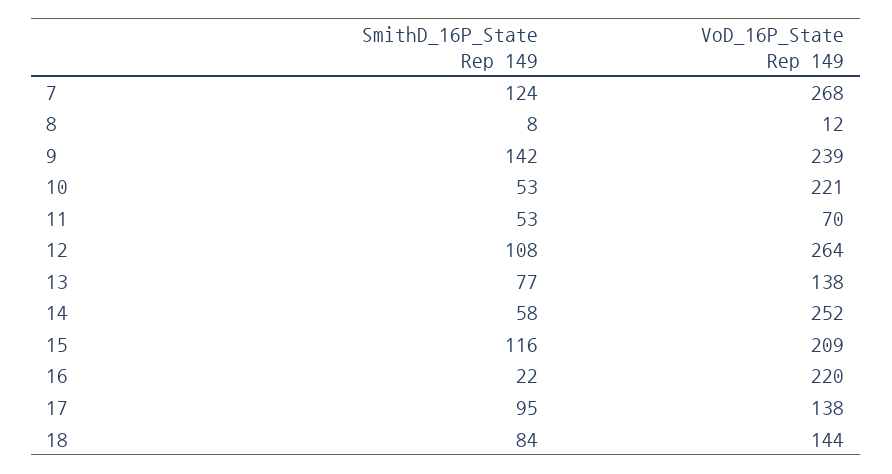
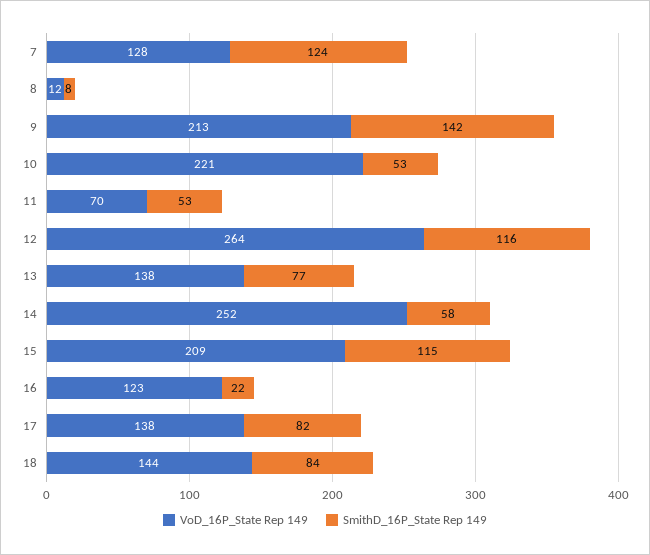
  {
    "SmithD_16P_State Rep 149": {
      "7": 124,
      "8": 8,
      "9": 142,
      "10": 53,
      "11": 53,
-     "12": 108,
+     "12": 116,
      "13": 77,
      "14": 58,
-     "15": 116,
+     "15": 115,
      "16": 22,
-     "17": 95,
+     "17": 82,
      "18": 84
    },
    "VoD_16P_State Rep 149": {
-     "7": 268,
+     "7": 128,
      "8": 12,
-     "9": 239,
+     "9": 213,
      "10": 221,
      "11": 70,
      "12": 264,
      "13": 138,
      "14": 252,
      "15": 209,
-     "16": 220,
+     "16": 123,
      "17": 138,
      "18": 144
    }
  }

